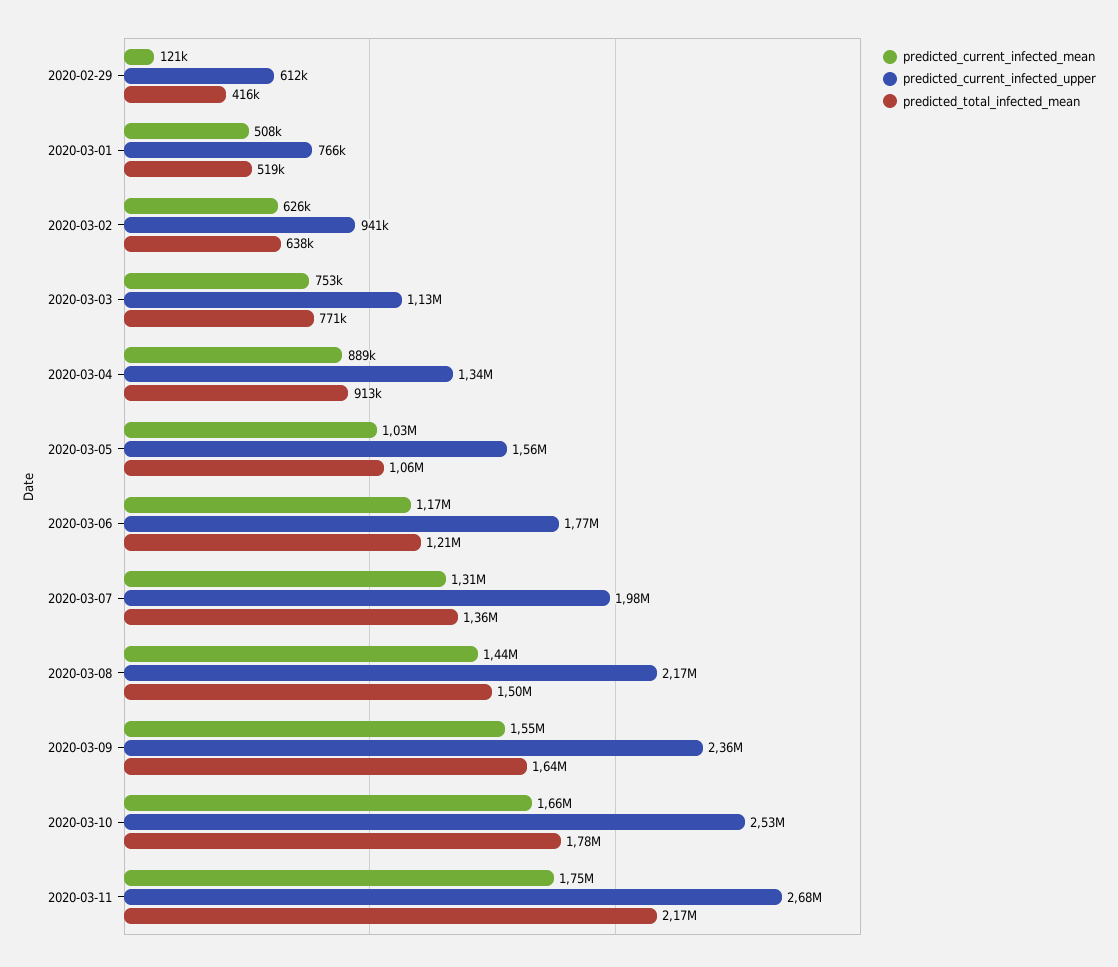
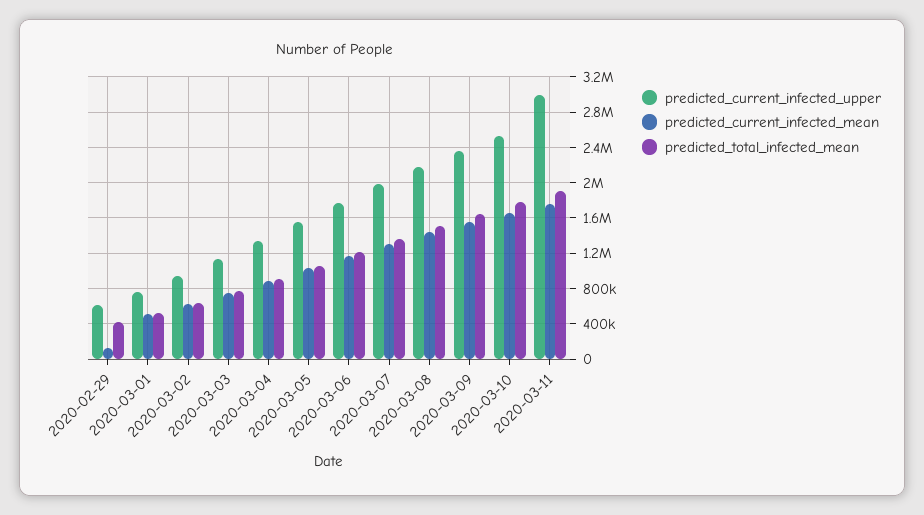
  {
    "predicted_current_infected_mean": {
      "2020-02-29": 121000,
      "2020-03-01": 508000,
      "2020-03-02": 626000,
      "2020-03-03": 753000,
      "2020-03-04": 889000,
      "2020-03-05": 1030000,
      "2020-03-06": 1170000,
      "2020-03-07": 1310000,
      "2020-03-08": 1440000,
      "2020-03-09": 1550000,
      "2020-03-10": 1660000,
      "2020-03-11": 1750000
    },
    "predicted_current_infected_upper": {
      "2020-02-29": 612000,
      "2020-03-01": 766000,
      "2020-03-02": 941000,
      "2020-03-03": 1130000,
      "2020-03-04": 1340000,
      "2020-03-05": 1560000,
      "2020-03-06": 1770000,
      "2020-03-07": 1980000,
      "2020-03-08": 2170000,
      "2020-03-09": 2360000,
      "2020-03-10": 2530000,
-     "2020-03-11": 2680000
+     "2020-03-11": 3000000
    },
    "predicted_total_infected_mean": {
      "2020-02-29": 416000,
      "2020-03-01": 519000,
      "2020-03-02": 638000,
      "2020-03-03": 771000,
      "2020-03-04": 913000,
      "2020-03-05": 1060000,
      "2020-03-06": 1210000,
      "2020-03-07": 1360000,
      "2020-03-08": 1500000,
      "2020-03-09": 1640000,
      "2020-03-10": 1780000,
-     "2020-03-11": 2170000
+     "2020-03-11": 1900000
    }
  }

